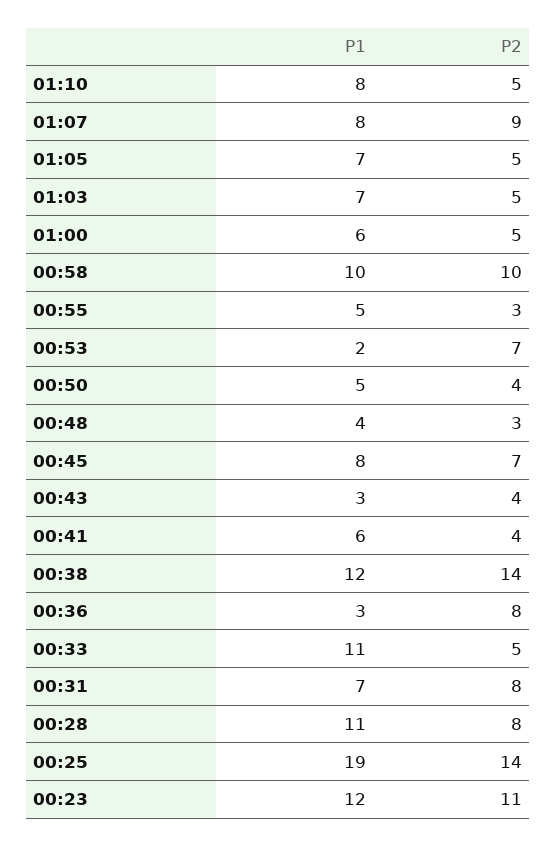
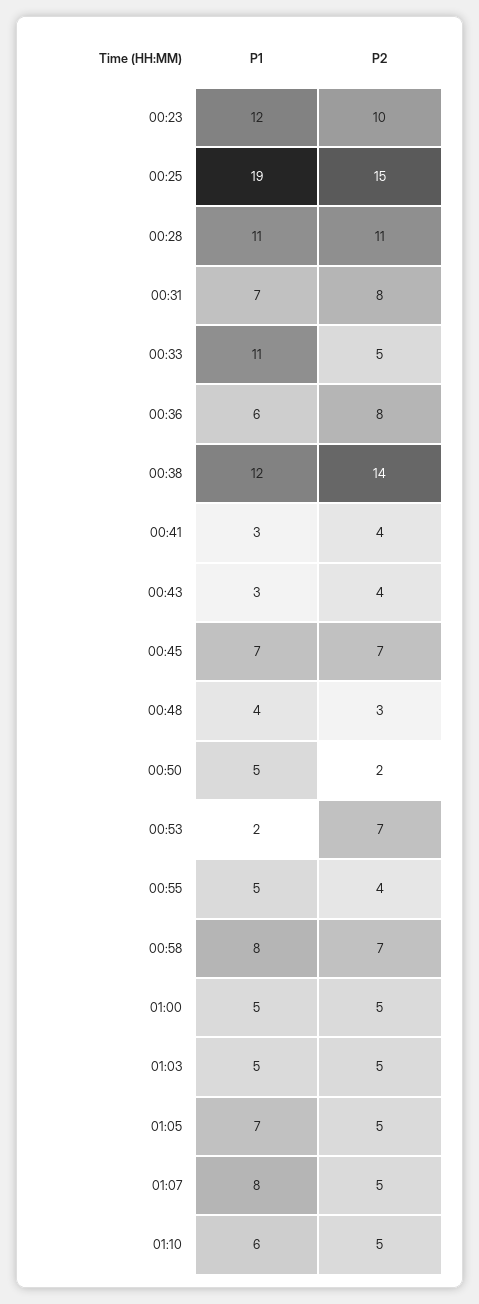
  {
    "P1": {
-     "01:10": 8,
+     "01:10": 6,
      "01:07": 8,
      "01:05": 7,
-     "01:03": 7,
+     "01:03": 5,
-     "01:00": 6,
+     "01:00": 5,
-     "00:58": 10,
+     "00:58": 8,
      "00:55": 5,
      "00:53": 2,
      "00:50": 5,
      "00:48": 4,
-     "00:45": 8,
+     "00:45": 7,
      "00:43": 3,
-     "00:41": 6,
+     "00:41": 3,
      "00:38": 12,
-     "00:36": 3,
+     "00:36": 6,
      "00:33": 11,
      "00:31": 7,
      "00:28": 11,
      "00:25": 19,
      "00:23": 12
    },
    "P2": {
      "01:10": 5,
-     "01:07": 9,
+     "01:07": 5,
      "01:05": 5,
      "01:03": 5,
      "01:00": 5,
-     "00:58": 10,
+     "00:58": 7,
-     "00:55": 3,
+     "00:55": 4,
      "00:53": 7,
-     "00:50": 4,
+     "00:50": 2,
      "00:48": 3,
      "00:45": 7,
      "00:43": 4,
      "00:41": 4,
      "00:38": 14,
      "00:36": 8,
      "00:33": 5,
      "00:31": 8,
-     "00:28": 8,
+     "00:28": 11,
-     "00:25": 14,
+     "00:25": 15,
-     "00:23": 11
+     "00:23": 10
    }
  }

